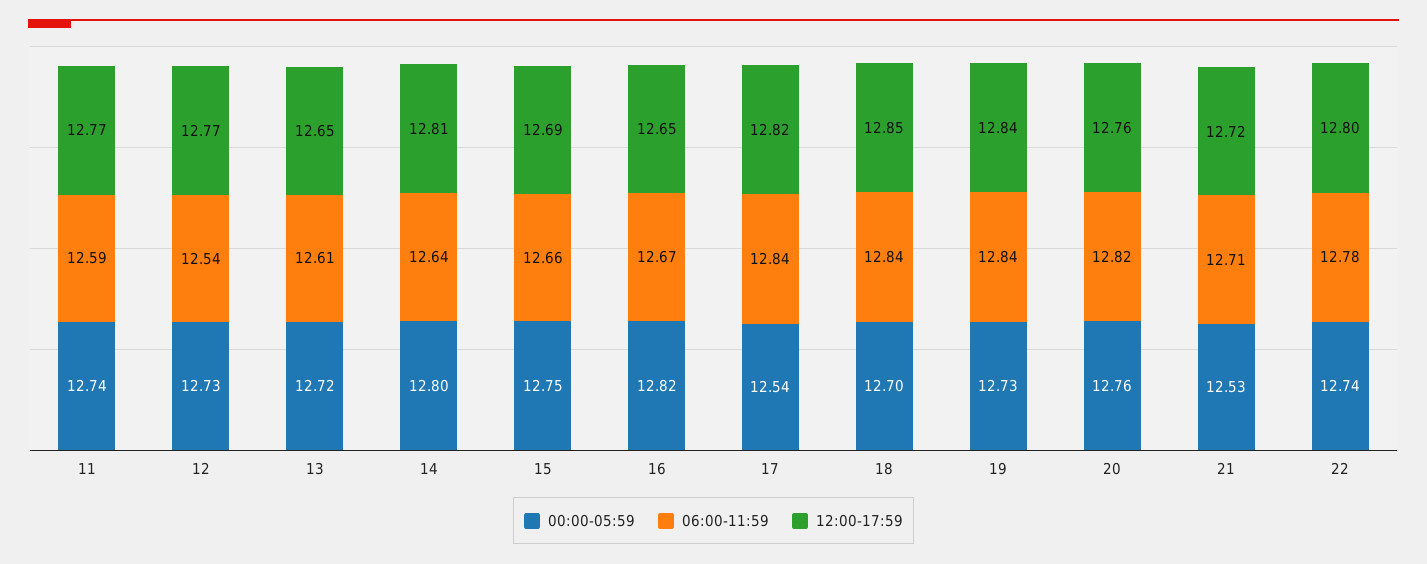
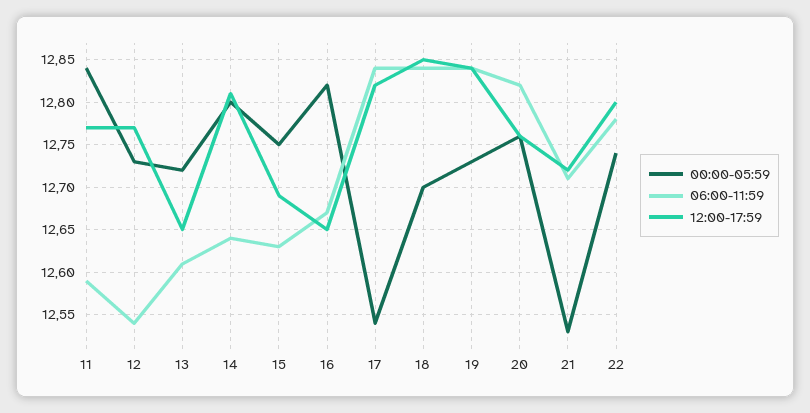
  {
    "00:00-05:59": {
-     "11": 12.74,
+     "11": 12.84,
      "12": 12.73,
      "13": 12.72,
      "14": 12.8,
      "15": 12.75,
      "16": 12.82,
      "17": 12.54,
      "18": 12.7,
      "19": 12.73,
      "20": 12.76,
      "21": 12.53,
      "22": 12.74
    },
    "06:00-11:59": {
      "11": 12.59,
      "12": 12.54,
      "13": 12.61,
      "14": 12.64,
-     "15": 12.66,
+     "15": 12.63,
      "16": 12.67,
      "17": 12.84,
      "18": 12.84,
      "19": 12.84,
      "20": 12.82,
      "21": 12.71,
      "22": 12.78
    },
    "12:00-17:59": {
      "11": 12.77,
      "12": 12.77,
      "13": 12.65,
      "14": 12.81,
      "15": 12.69,
      "16": 12.65,
      "17": 12.82,
      "18": 12.85,
      "19": 12.84,
      "20": 12.76,
      "21": 12.72,
      "22": 12.8
    }
  }

